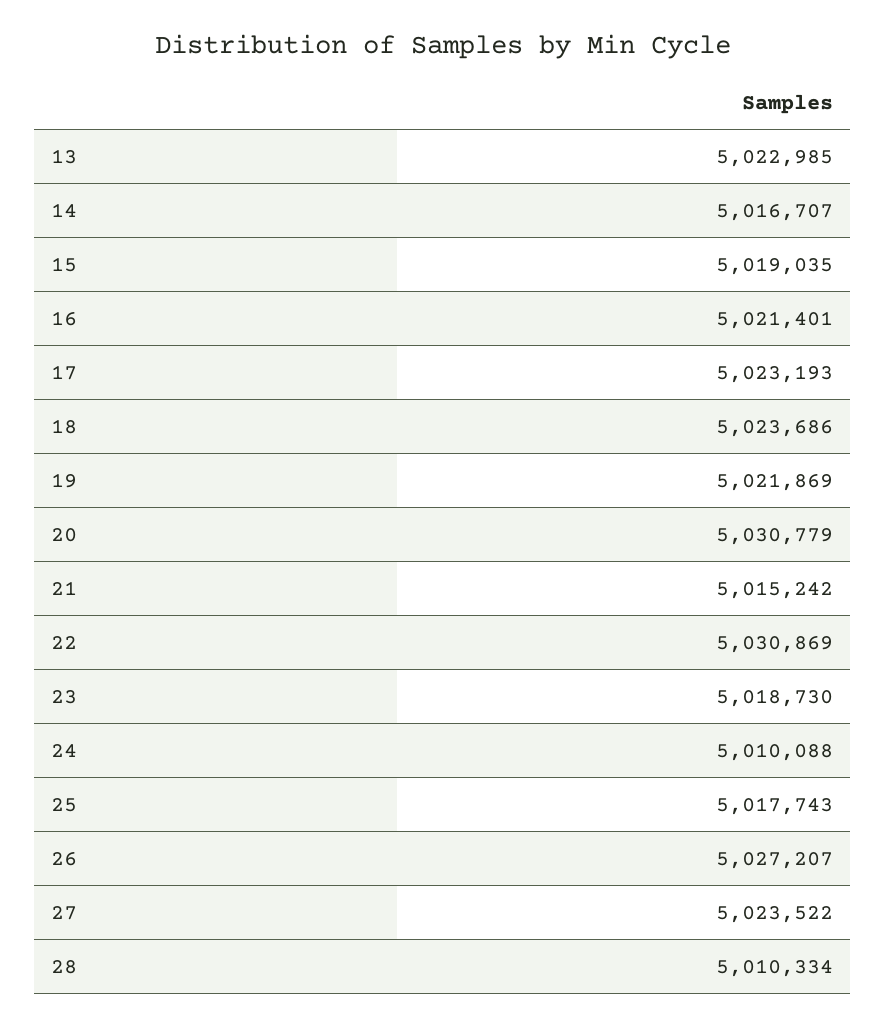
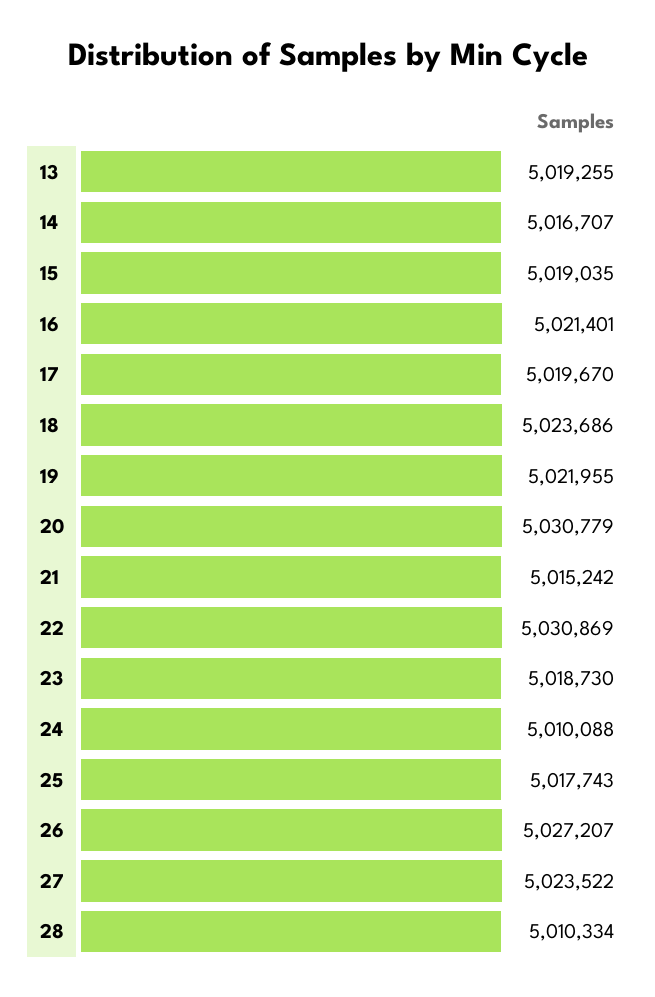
  {
-   "13": 5022985,
+   "13": 5019255,
    "14": 5016707,
    "15": 5019035,
    "16": 5021401,
-   "17": 5023193,
+   "17": 5019670,
    "18": 5023686,
-   "19": 5021869,
+   "19": 5021955,
    "20": 5030779,
    "21": 5015242,
    "22": 5030869,
    "23": 5018730,
    "24": 5010088,
    "25": 5017743,
    "26": 5027207,
    "27": 5023522,
    "28": 5010334
  }

